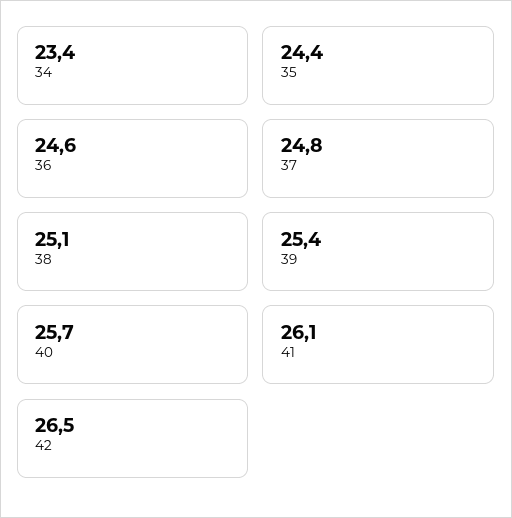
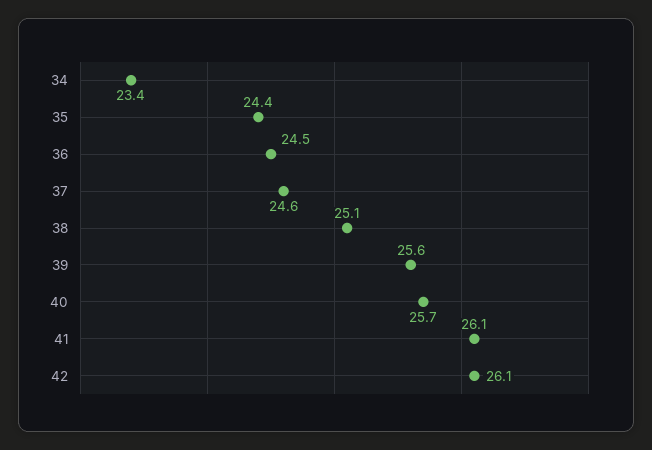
  {
    "34": 23.4,
    "35": 24.4,
-   "36": 24.6,
+   "36": 24.5,
-   "37": 24.8,
+   "37": 24.6,
    "38": 25.1,
-   "39": 25.4,
+   "39": 25.6,
    "40": 25.7,
    "41": 26.1,
-   "42": 26.5
+   "42": 26.1
  }

